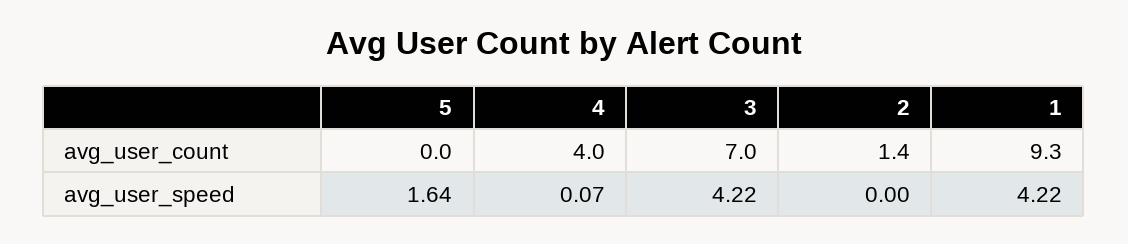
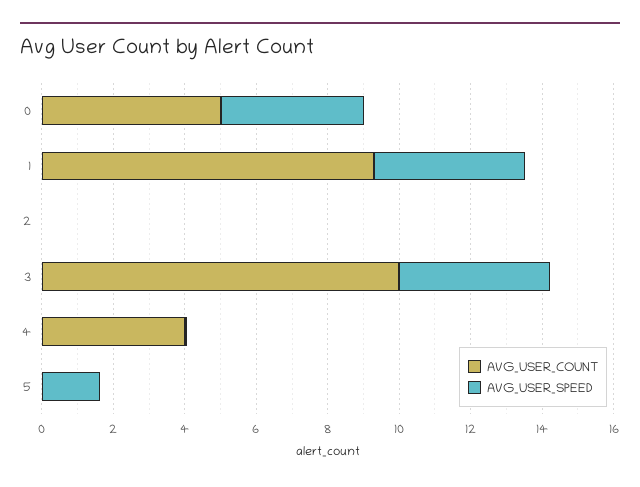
  {
    "avg_user_count": {
      "5": 0,
      "4": 4,
-     "3": 7,
+     "3": 10,
-     "2": 1.4,
+     "2": 0,
-     "1": 9.3
+     "1": 9.3,
+     "0": 5
    },
    "avg_user_speed": {
      "5": 1.64,
      "4": 0.07,
      "3": 4.22,
      "2": 0,
-     "1": 4.22
+     "1": 4.22,
+     "0": 4
    }
  }

